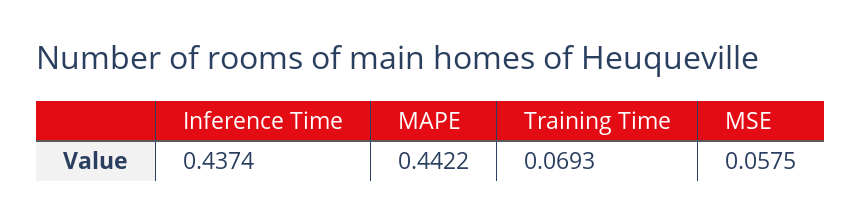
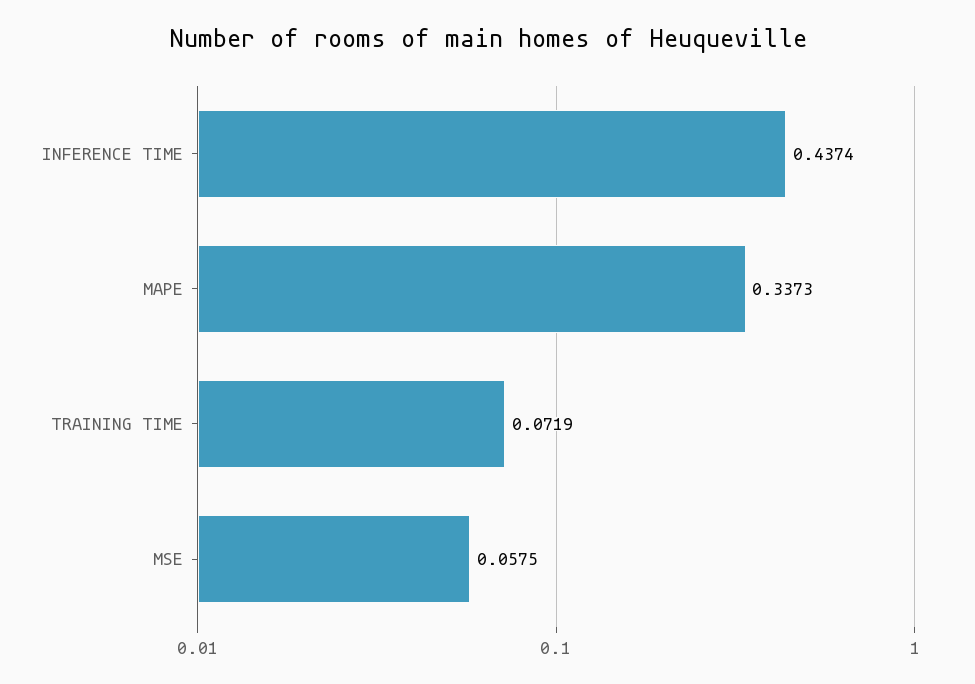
  {
    "Inference Time": 0.4374,
-   "MAPE": 0.4422,
+   "MAPE": 0.3373,
-   "Training Time": 0.0693,
+   "Training Time": 0.0719,
    "MSE": 0.0575
  }

